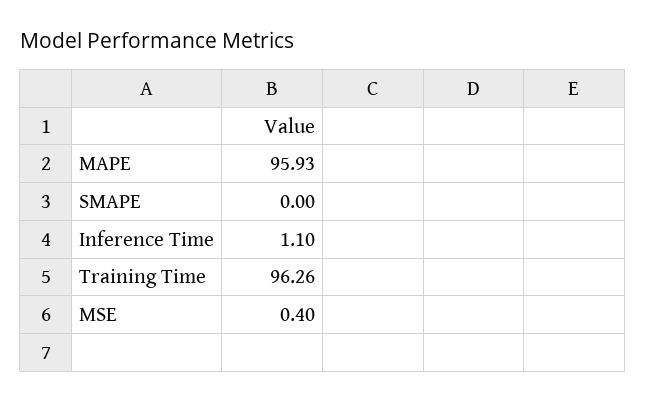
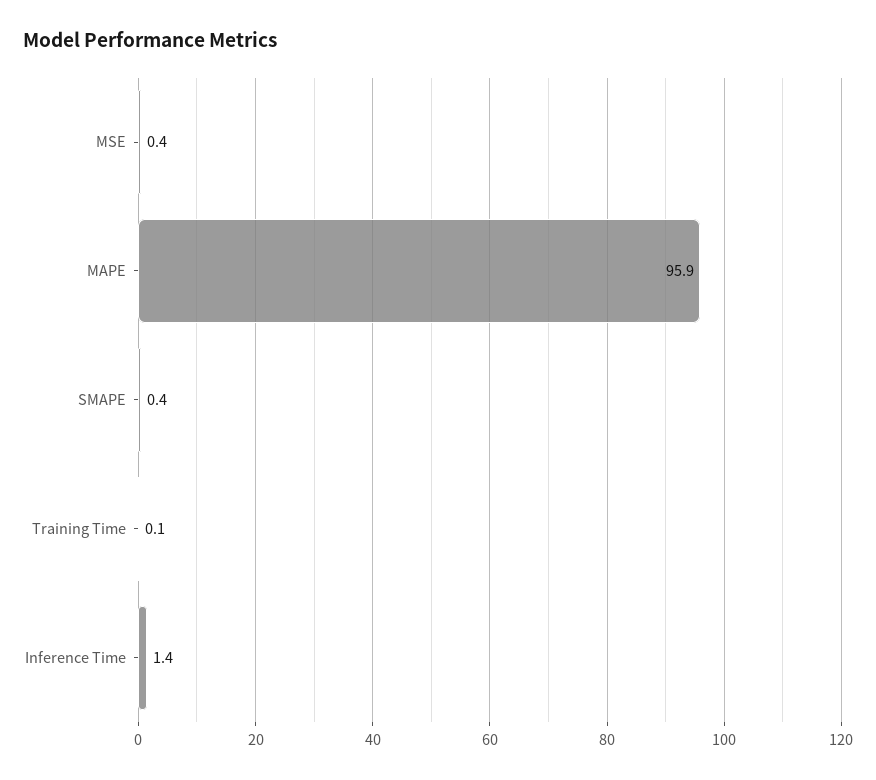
  {
    "MAPE": 95.93,
-   "SMAPE": 0,
+   "SMAPE": 0.4,
-   "Inference Time": 1.1,
+   "Inference Time": 1.4,
-   "Training Time": 96.26,
+   "Training Time": 0.1,
    "MSE": 0.4
  }

